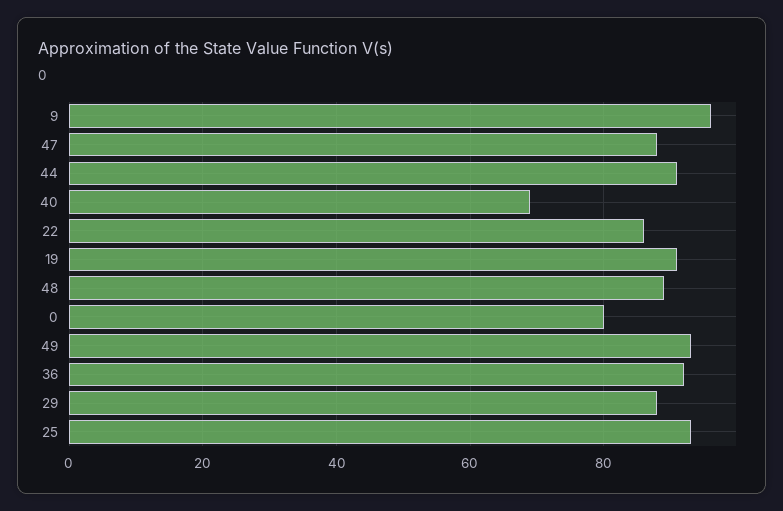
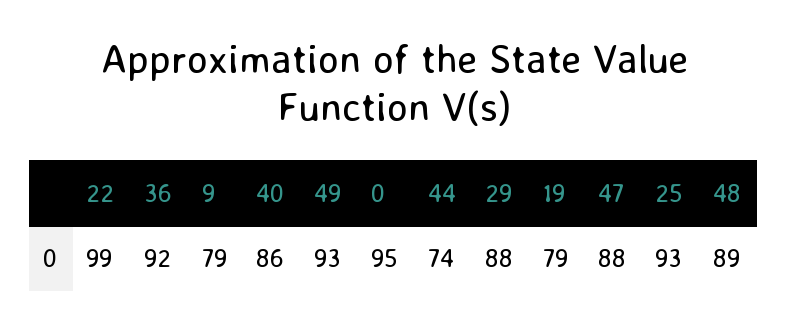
  {
-   "9": 95,
+   "9": 79,
    "47": 88,
-   "44": 90,
+   "44": 74,
-   "40": 70,
+   "40": 86,
-   "22": 85,
+   "22": 99,
-   "19": 90,
+   "19": 79,
    "48": 89,
-   "0": 80,
+   "0": 95,
    "49": 93,
    "36": 92,
    "29": 88,
    "25": 93
  }

